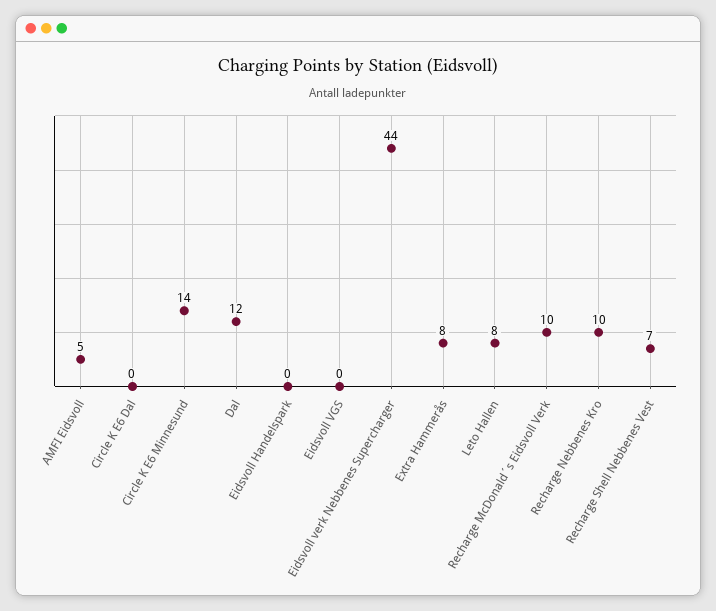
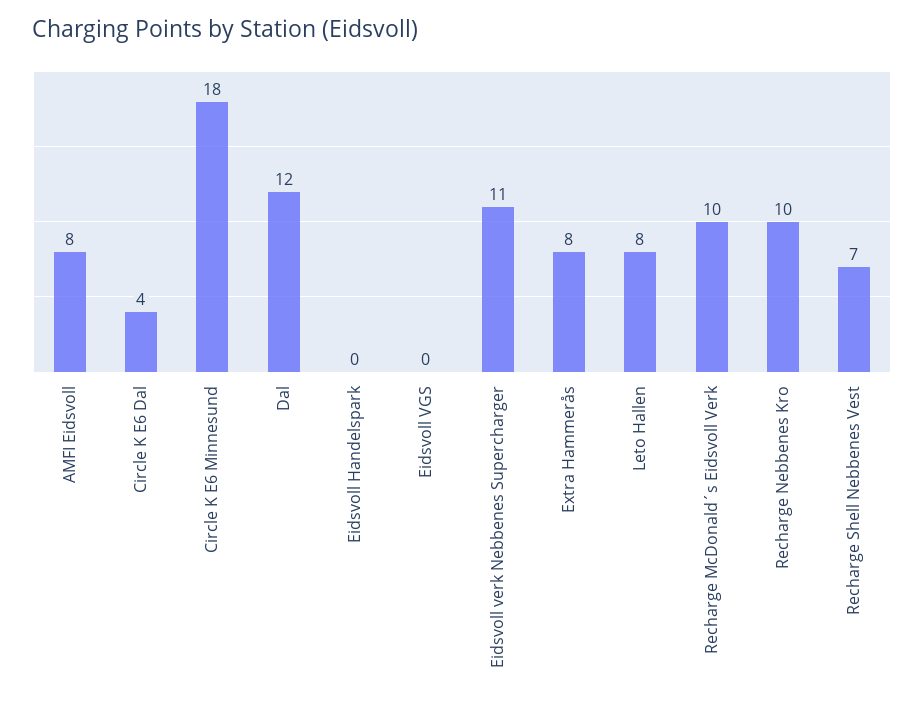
  {
-   "AMFI Eidsvoll": 5,
+   "AMFI Eidsvoll": 8,
-   "Circle K E6 Dal": 0,
+   "Circle K E6 Dal": 4,
-   "Circle K E6 Minnesund": 14,
+   "Circle K E6 Minnesund": 18,
    "Dal": 12,
    "Eidsvoll Handelspark": 0,
    "Eidsvoll VGS": 0,
-   "Eidsvoll verk Nebbenes Supercharger": 44,
+   "Eidsvoll verk Nebbenes Supercharger": 11,
    "Extra Hammerås": 8,
    "Leto Hallen": 8,
    "Recharge McDonald´s Eidsvoll Verk": 10,
    "Recharge Nebbenes Kro": 10,
    "Recharge Shell Nebbenes Vest": 7
  }

